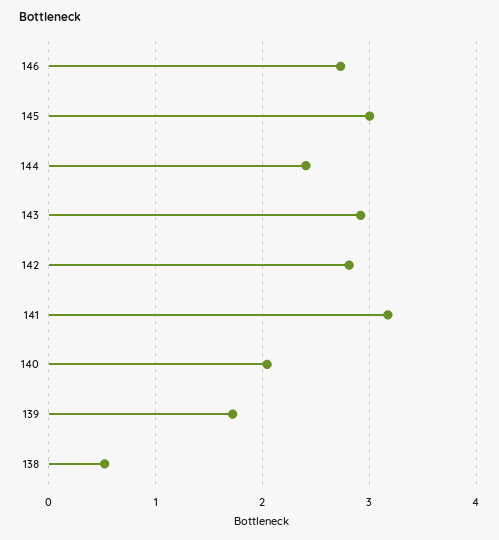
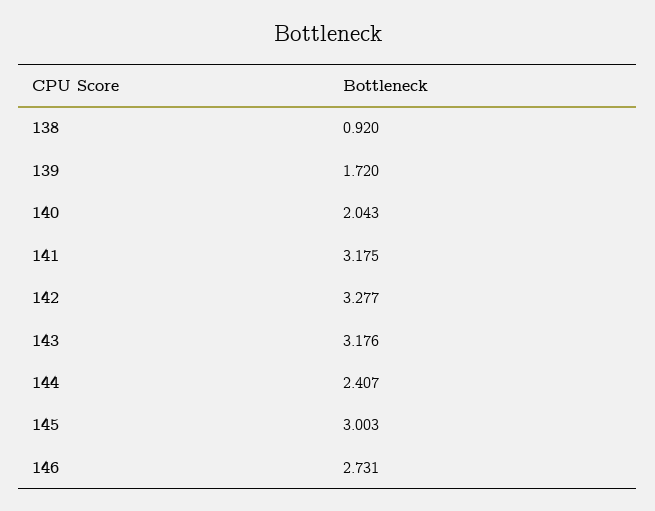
  {
    "146": 2.731,
    "145": 3.003,
    "144": 2.407,
-   "143": 2.9,
+   "143": 3.176,
-   "142": 2.8,
+   "142": 3.277,
    "141": 3.175,
    "140": 2.043,
    "139": 1.72,
-   "138": 0.5
+   "138": 0.92
  }

